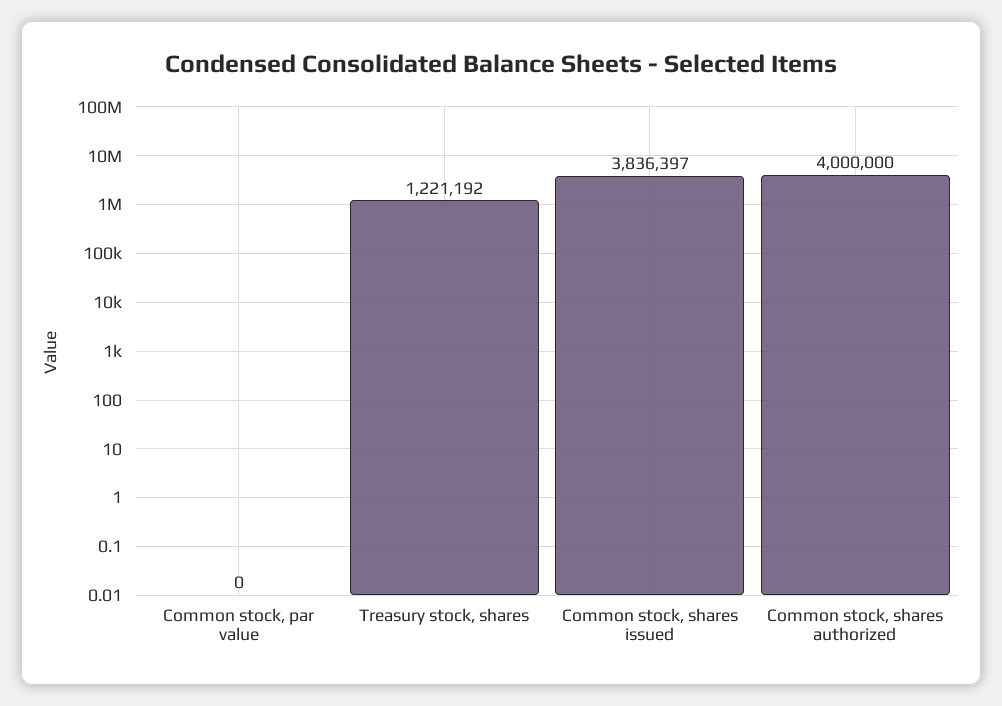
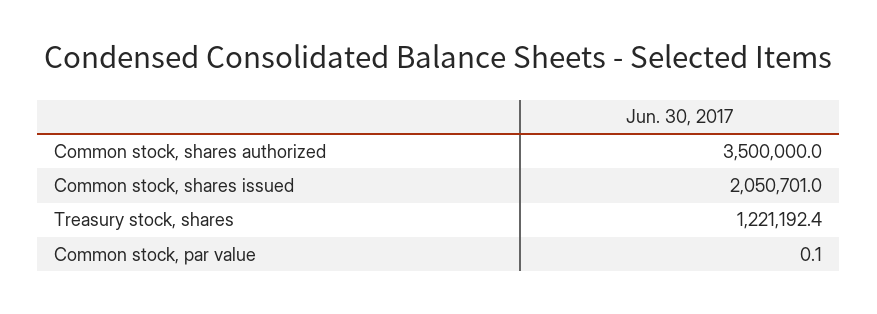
  {
    "Common stock, par value": 0.1,
    "Treasury stock, shares": 1221192.4,
-   "Common stock, shares issued": 3836397,
+   "Common stock, shares issued": 2050701,
-   "Common stock, shares authorized": 4000000
+   "Common stock, shares authorized": 3500000
  }

